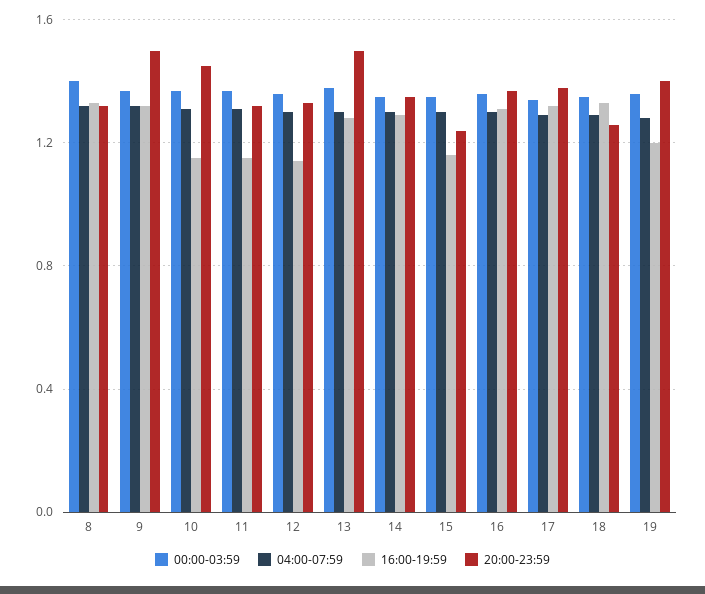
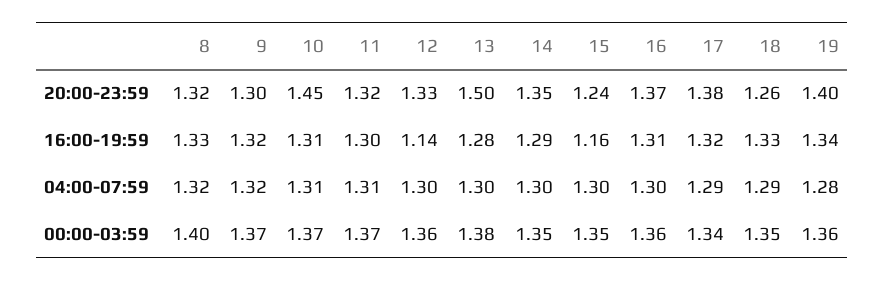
  {
    "00:00-03:59": {
      "8": 1.4,
      "9": 1.37,
      "10": 1.37,
      "11": 1.37,
      "12": 1.36,
      "13": 1.38,
      "14": 1.35,
      "15": 1.35,
      "16": 1.36,
      "17": 1.34,
      "18": 1.35,
      "19": 1.36
    },
    "04:00-07:59": {
      "8": 1.32,
      "9": 1.32,
      "10": 1.31,
      "11": 1.31,
      "12": 1.3,
      "13": 1.3,
      "14": 1.3,
      "15": 1.3,
      "16": 1.3,
      "17": 1.29,
      "18": 1.29,
      "19": 1.28
    },
    "16:00-19:59": {
      "8": 1.33,
      "9": 1.32,
-     "10": 1.15,
+     "10": 1.31,
-     "11": 1.15,
+     "11": 1.3,
      "12": 1.14,
      "13": 1.28,
      "14": 1.29,
      "15": 1.16,
      "16": 1.31,
      "17": 1.32,
      "18": 1.33,
-     "19": 1.2
+     "19": 1.34
    },
    "20:00-23:59": {
      "8": 1.32,
-     "9": 1.5,
+     "9": 1.3,
      "10": 1.45,
      "11": 1.32,
      "12": 1.33,
      "13": 1.5,
      "14": 1.35,
      "15": 1.24,
      "16": 1.37,
      "17": 1.38,
      "18": 1.26,
      "19": 1.4
    }
  }

